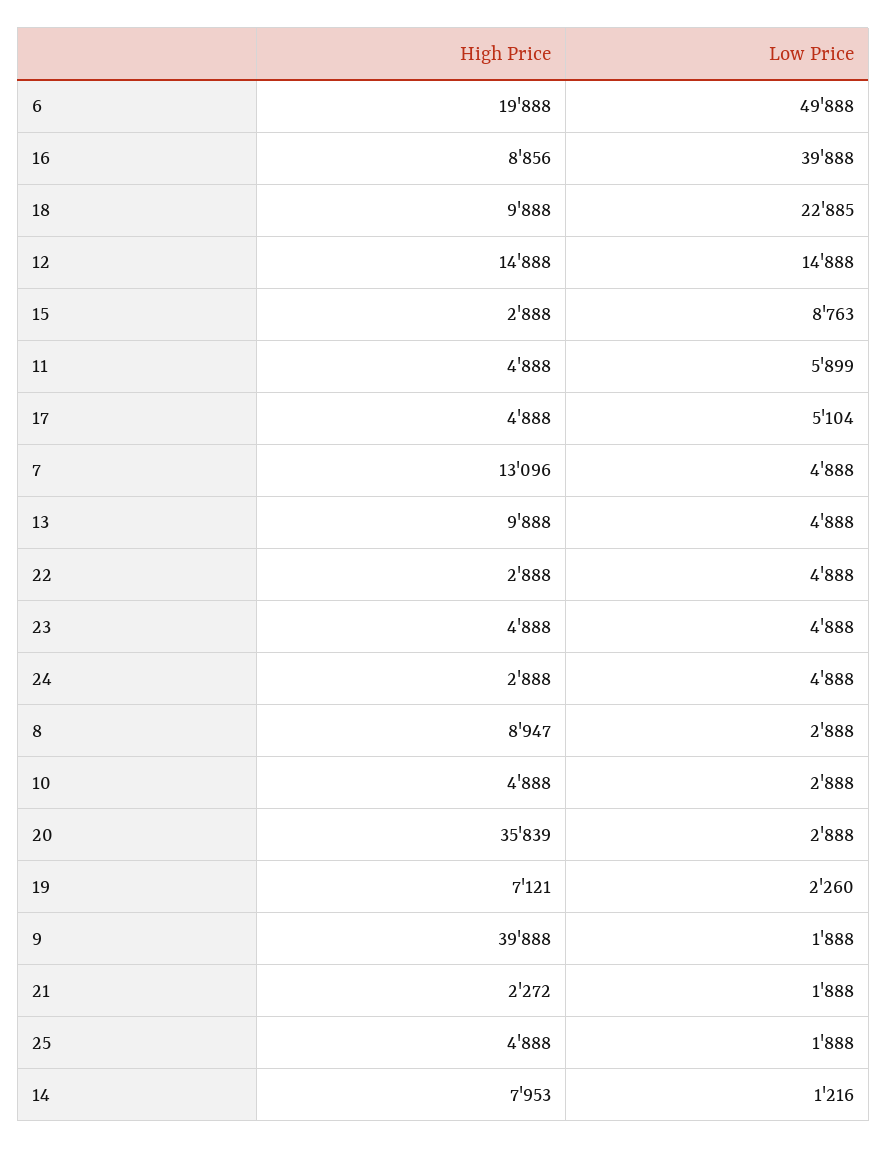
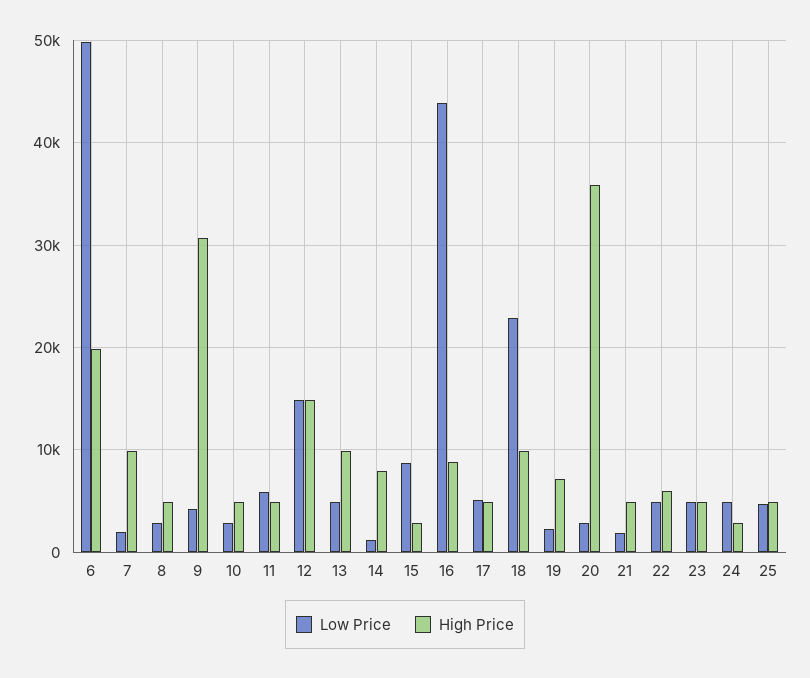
  {
    "High Price": {
      "6": 19888,
      "16": 8856,
      "18": 9888,
      "12": 14888,
      "15": 2888,
      "11": 4888,
      "17": 4888,
-     "7": 13096,
+     "7": 10000,
      "13": 9888,
-     "22": 2888,
+     "22": 6000,
      "23": 4888,
      "24": 2888,
-     "8": 8947,
+     "8": 5000,
      "10": 4888,
      "20": 35839,
      "19": 7121,
-     "9": 39888,
+     "9": 31000,
-     "21": 2272,
+     "21": 5000,
      "25": 4888,
      "14": 7953
    },
    "Low Price": {
      "6": 49888,
-     "16": 39888,
+     "16": 44000,
      "18": 22885,
      "12": 14888,
      "15": 8763,
      "11": 5899,
      "17": 5104,
-     "7": 4888,
+     "7": 2000,
      "13": 4888,
      "22": 4888,
      "23": 4888,
      "24": 4888,
      "8": 2888,
      "10": 2888,
      "20": 2888,
      "19": 2260,
-     "9": 1888,
+     "9": 4000,
      "21": 1888,
-     "25": 1888,
+     "25": 5000,
      "14": 1216
    }
  }

